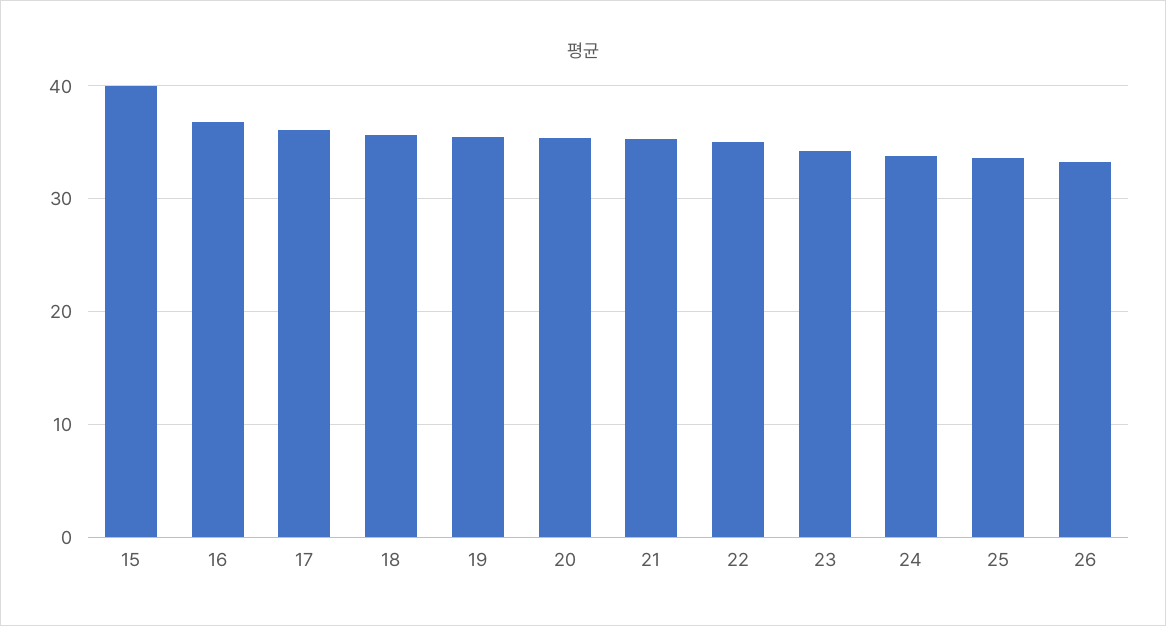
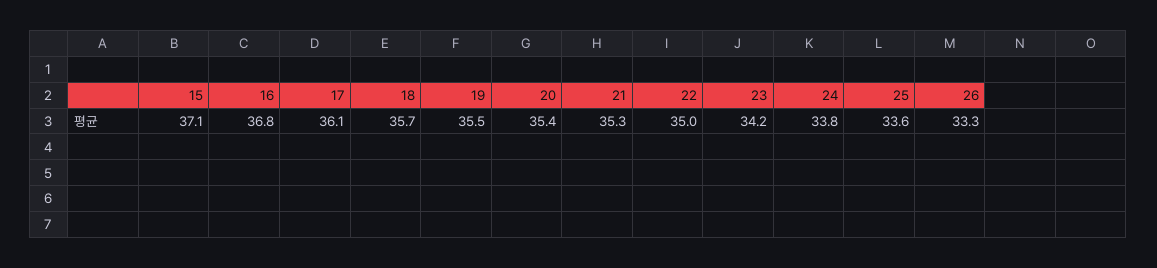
  {
-   "15": 40,
+   "15": 37.1,
    "16": 36.8,
    "17": 36.1,
    "18": 35.7,
    "19": 35.5,
    "20": 35.4,
    "21": 35.3,
    "22": 35,
    "23": 34.2,
    "24": 33.8,
    "25": 33.6,
    "26": 33.3
  }

